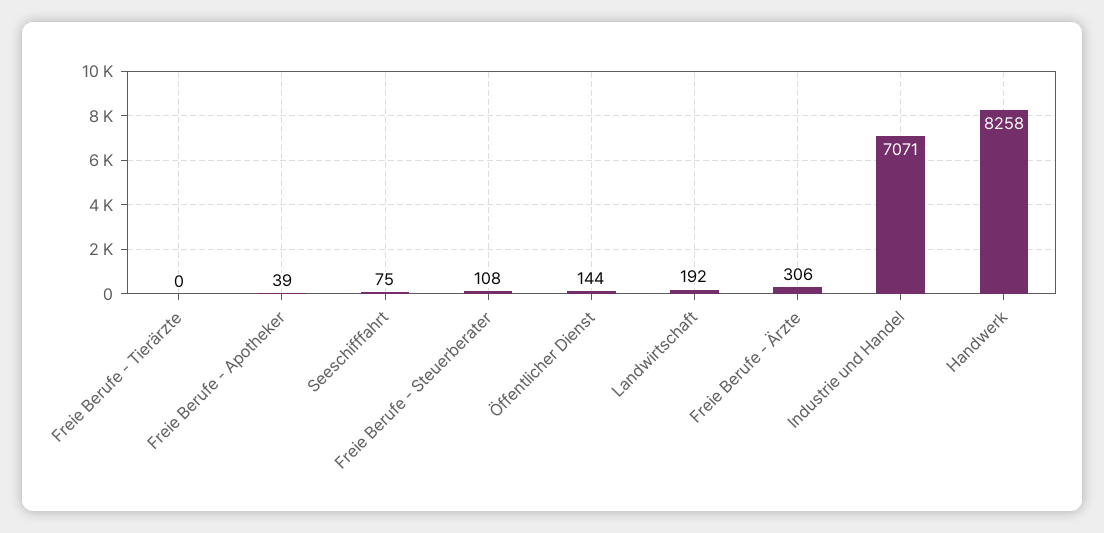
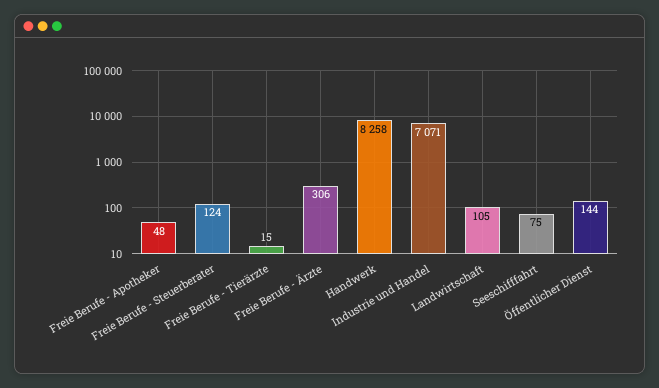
  {
-   "Freie Berufe - Tierärzte": 0,
+   "Freie Berufe - Tierärzte": 15,
-   "Freie Berufe - Apotheker": 39,
+   "Freie Berufe - Apotheker": 48,
    "Seeschifffahrt": 75,
-   "Freie Berufe - Steuerberater": 108,
+   "Freie Berufe - Steuerberater": 124,
    "Öffentlicher Dienst": 144,
-   "Landwirtschaft": 192,
+   "Landwirtschaft": 105,
    "Freie Berufe - Ärzte": 306,
    "Industrie und Handel": 7071,
    "Handwerk": 8258
  }

